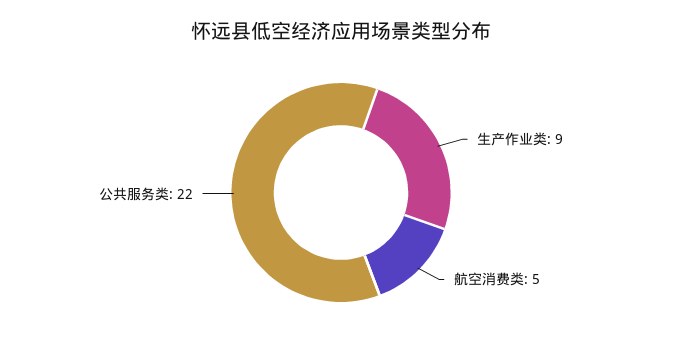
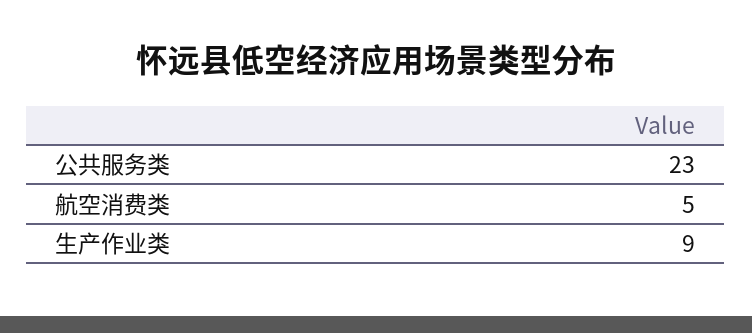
  {
    "生产作业类": 9,
    "航空消费类": 5,
-   "公共服务类": 22
+   "公共服务类": 23
  }

